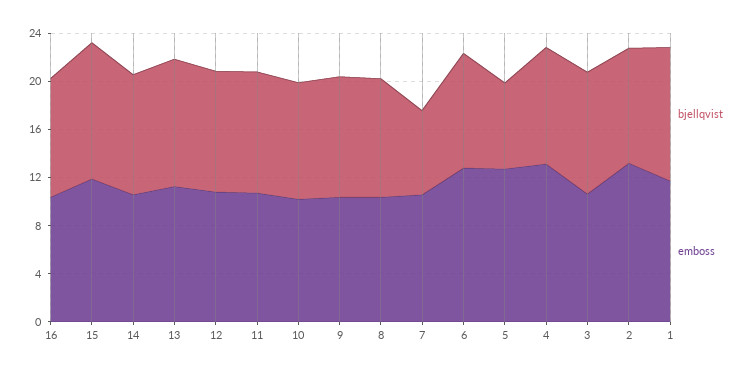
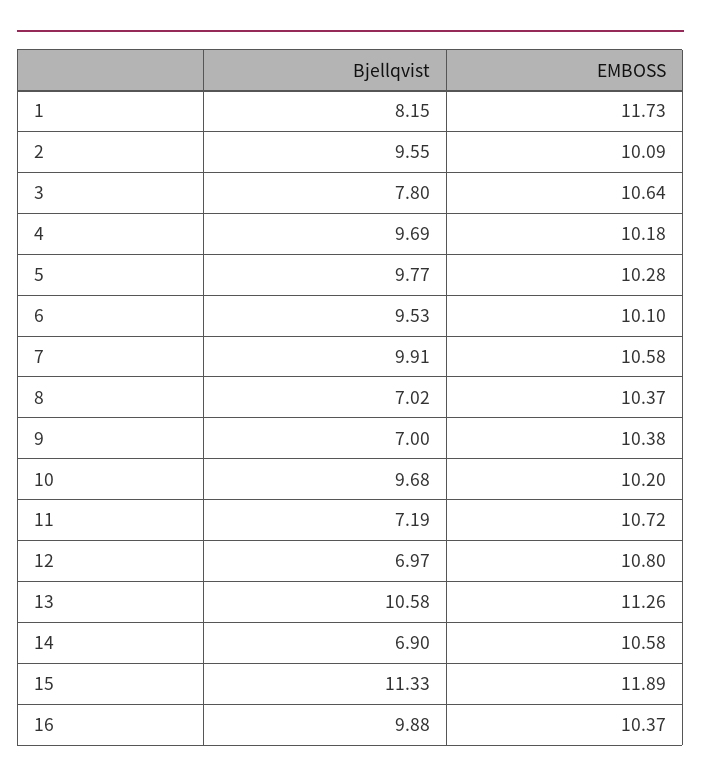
  {
    "bjellqvist": {
      "16": 9.88,
      "15": 11.33,
-     "14": 10,
+     "14": 6.9,
      "13": 10.58,
-     "12": 10,
+     "12": 6.97,
-     "11": 10,
+     "11": 7.19,
      "10": 9.68,
-     "9": 10,
+     "9": 7,
-     "8": 10,
+     "8": 7.02,
-     "7": 7,
+     "7": 9.91,
      "6": 9.53,
-     "5": 7,
+     "5": 9.77,
      "4": 9.69,
-     "3": 10,
+     "3": 7.8,
      "2": 9.55,
-     "1": 11
+     "1": 8.15
    },
    "emboss": {
      "16": 10.37,
      "15": 11.89,
      "14": 10.58,
      "13": 11.26,
      "12": 10.8,
      "11": 10.72,
      "10": 10.2,
      "9": 10.38,
      "8": 10.37,
      "7": 10.58,
-     "6": 13,
+     "6": 10.1,
-     "5": 13,
+     "5": 10.28,
-     "4": 13,
+     "4": 10.18,
      "3": 10.64,
-     "2": 13,
+     "2": 10.09,
      "1": 11.73
    }
  }

